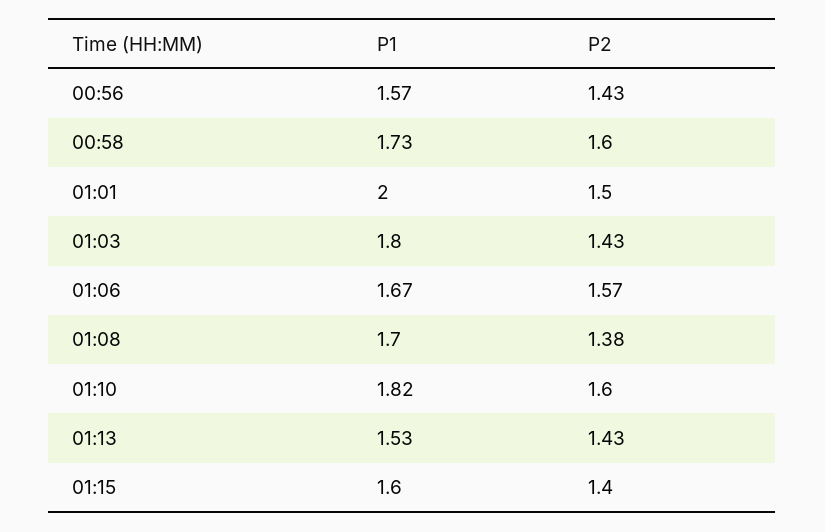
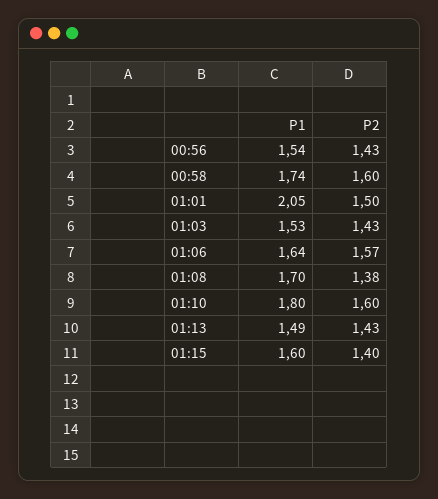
  {
    "P1": {
-     "00:56": 1.57,
+     "00:56": 1.54,
-     "00:58": 1.73,
+     "00:58": 1.74,
-     "01:01": 2,
+     "01:01": 2.05,
-     "01:03": 1.8,
+     "01:03": 1.53,
-     "01:06": 1.67,
+     "01:06": 1.64,
      "01:08": 1.7,
-     "01:10": 1.82,
+     "01:10": 1.8,
-     "01:13": 1.53,
+     "01:13": 1.49,
      "01:15": 1.6
    },
    "P2": {
      "00:56": 1.43,
      "00:58": 1.6,
      "01:01": 1.5,
      "01:03": 1.43,
      "01:06": 1.57,
      "01:08": 1.38,
      "01:10": 1.6,
      "01:13": 1.43,
      "01:15": 1.4
    }
  }

